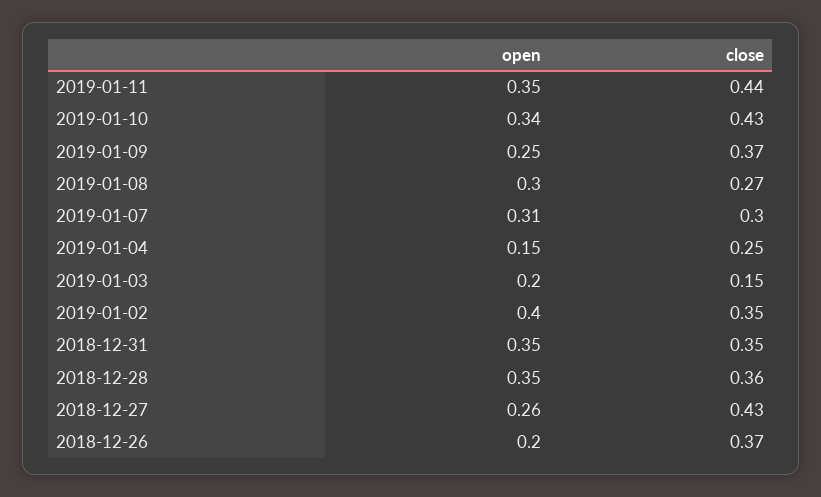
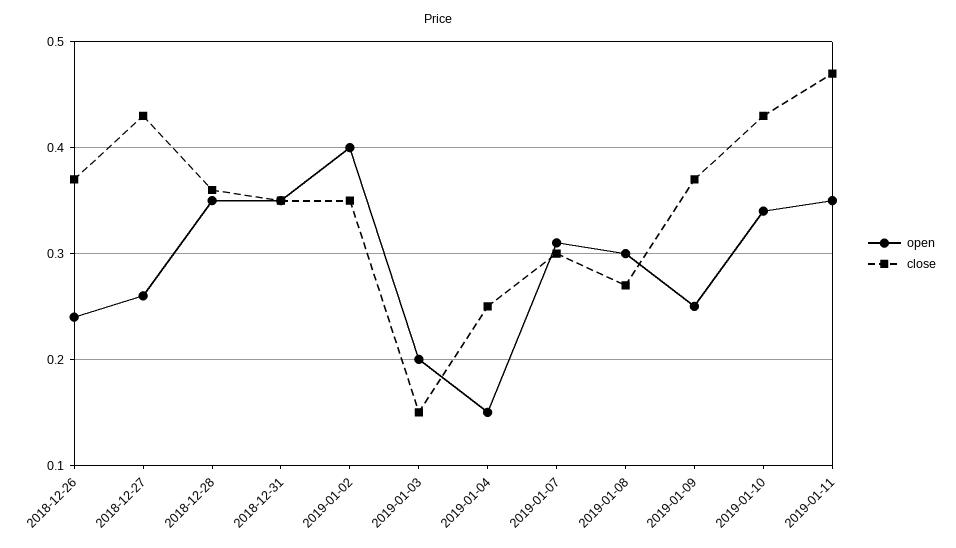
  {
    "open": {
      "2019-01-11": 0.35,
      "2019-01-10": 0.34,
      "2019-01-09": 0.25,
      "2019-01-08": 0.3,
      "2019-01-07": 0.31,
      "2019-01-04": 0.15,
      "2019-01-03": 0.2,
      "2019-01-02": 0.4,
      "2018-12-31": 0.35,
      "2018-12-28": 0.35,
      "2018-12-27": 0.26,
-     "2018-12-26": 0.2
+     "2018-12-26": 0.24
    },
    "close": {
-     "2019-01-11": 0.44,
+     "2019-01-11": 0.47,
      "2019-01-10": 0.43,
      "2019-01-09": 0.37,
      "2019-01-08": 0.27,
      "2019-01-07": 0.3,
      "2019-01-04": 0.25,
      "2019-01-03": 0.15,
      "2019-01-02": 0.35,
      "2018-12-31": 0.35,
      "2018-12-28": 0.36,
      "2018-12-27": 0.43,
      "2018-12-26": 0.37
    }
  }

